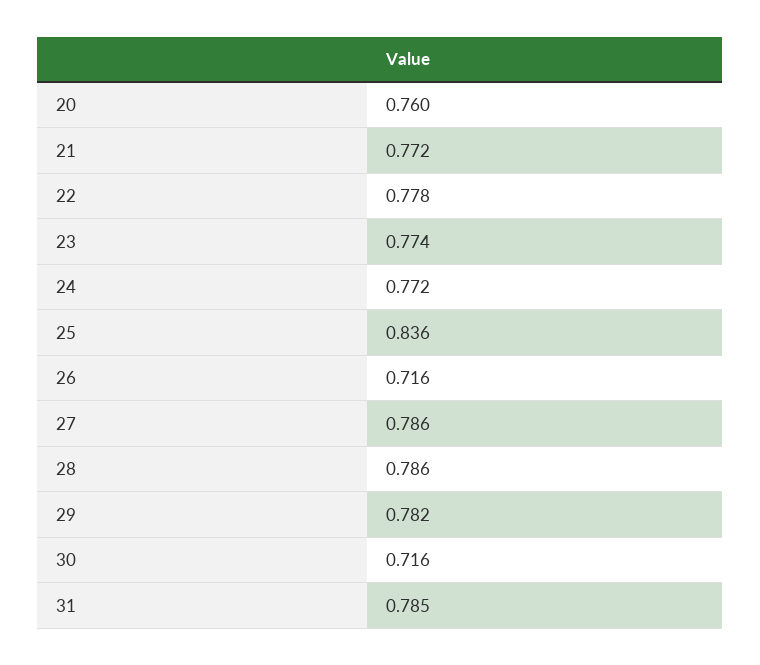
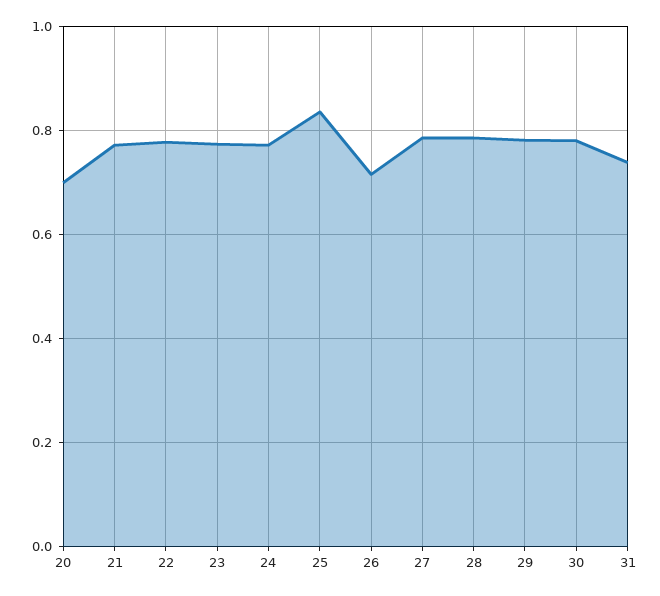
  {
-   "20": 0.76,
+   "20": 0.7,
    "21": 0.772,
    "22": 0.778,
    "23": 0.774,
    "24": 0.772,
    "25": 0.836,
    "26": 0.716,
    "27": 0.786,
    "28": 0.786,
    "29": 0.782,
-   "30": 0.716,
+   "30": 0.78,
-   "31": 0.785
+   "31": 0.74
  }

